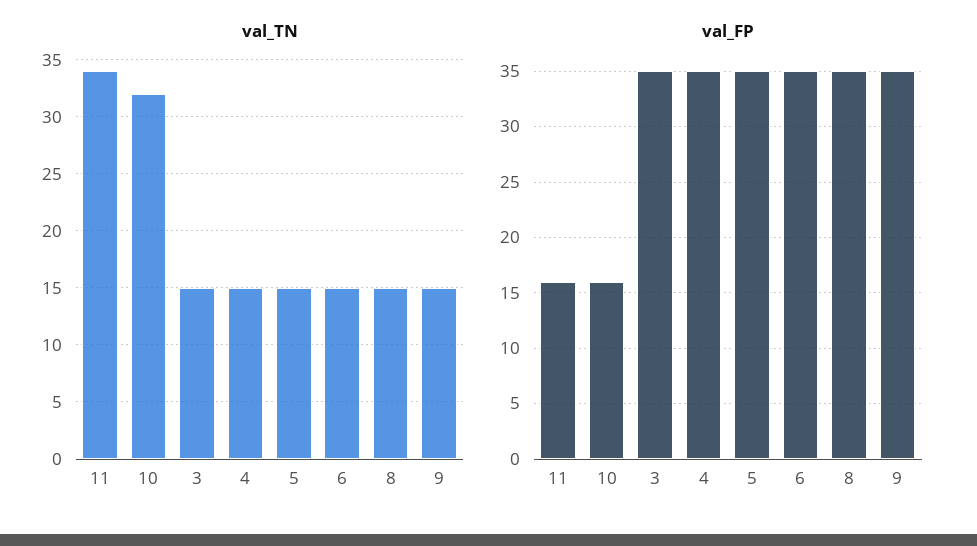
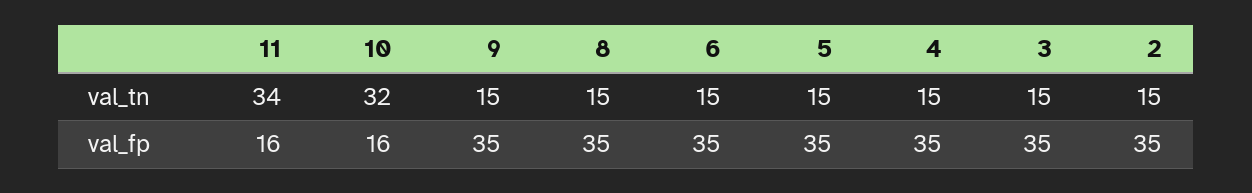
  {
    "val_TN": {
      "11": 34,
      "10": 32,
      "3": 15,
      "4": 15,
      "5": 15,
      "6": 15,
      "8": 15,
-     "9": 15
+     "9": 15,
+     "2": 15
    },
    "val_FP": {
      "11": 16,
      "10": 16,
      "3": 35,
      "4": 35,
      "5": 35,
      "6": 35,
      "8": 35,
-     "9": 35
+     "9": 35,
+     "2": 35
    }
  }

